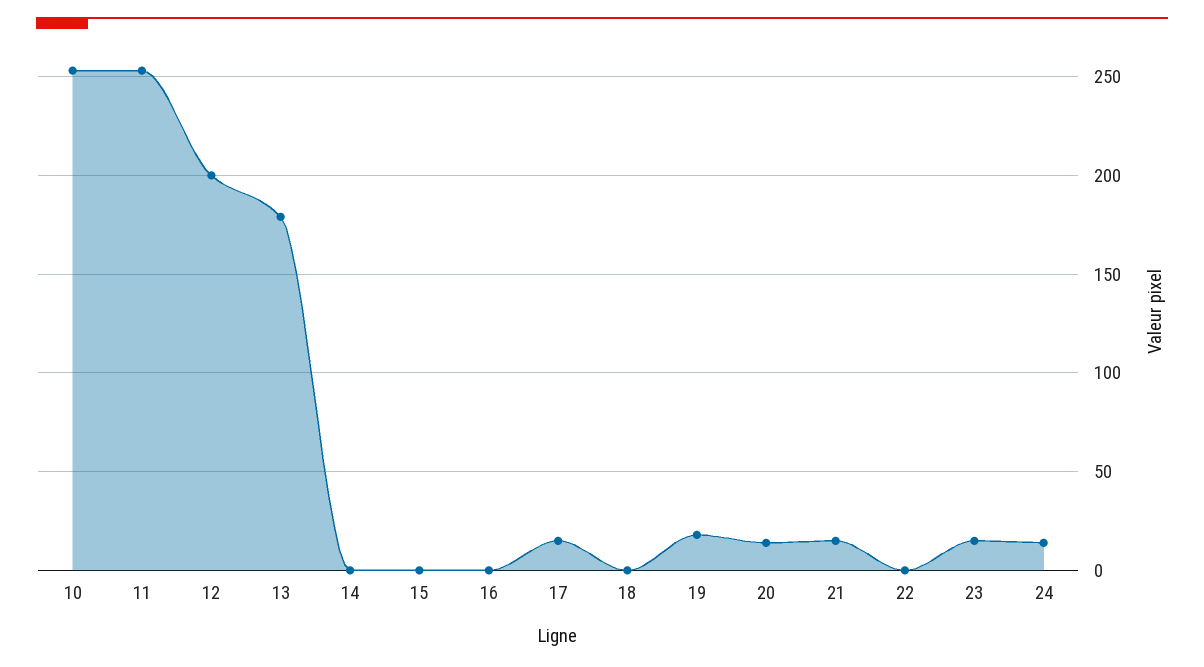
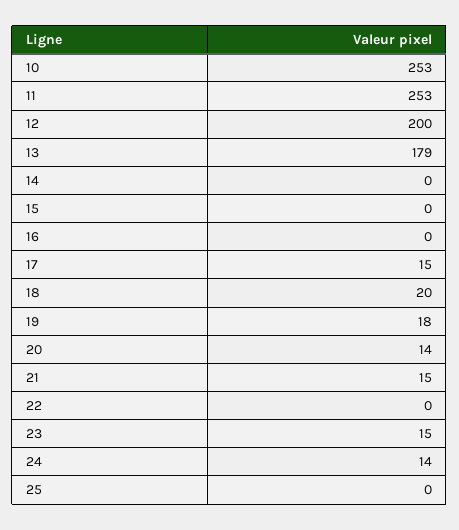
  {
    "10": 253,
    "11": 253,
    "12": 200,
    "13": 179,
    "14": 0,
    "15": 0,
    "16": 0,
    "17": 15,
-   "18": 0,
+   "18": 20,
    "19": 18,
    "20": 14,
    "21": 15,
    "22": 0,
    "23": 15,
-   "24": 14
+   "24": 14,
+   "25": 0
  }

